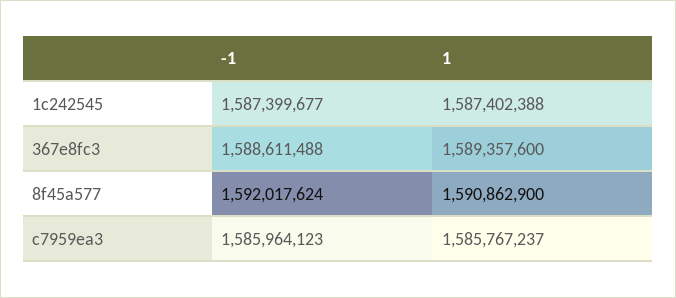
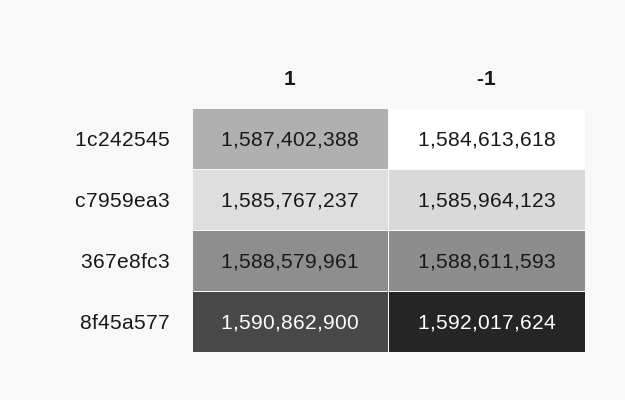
  {
    "-1": {
-     "1c242545": 1587399677,
+     "1c242545": 1584613618,
-     "367e8fc3": 1588611488,
+     "367e8fc3": 1588611593,
      "8f45a577": 1592017624,
      "c7959ea3": 1585964123
    },
    "1": {
      "1c242545": 1587402388,
-     "367e8fc3": 1589357600,
+     "367e8fc3": 1588579961,
      "8f45a577": 1590862900,
      "c7959ea3": 1585767237
    }
  }

